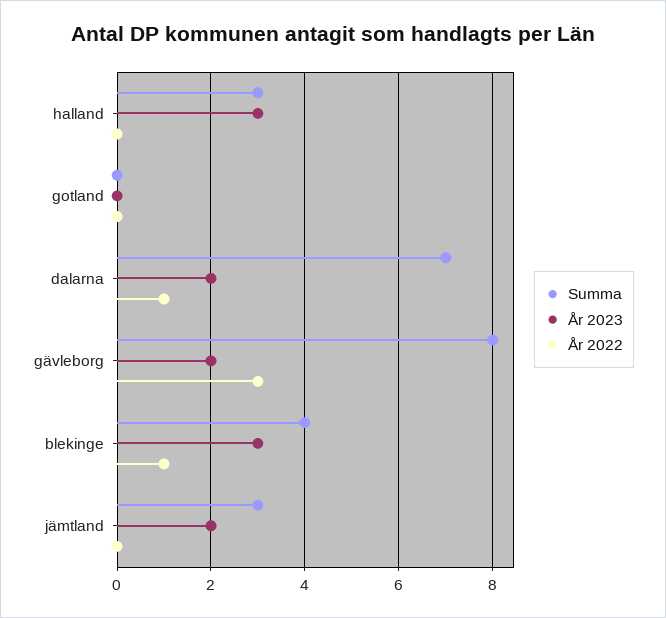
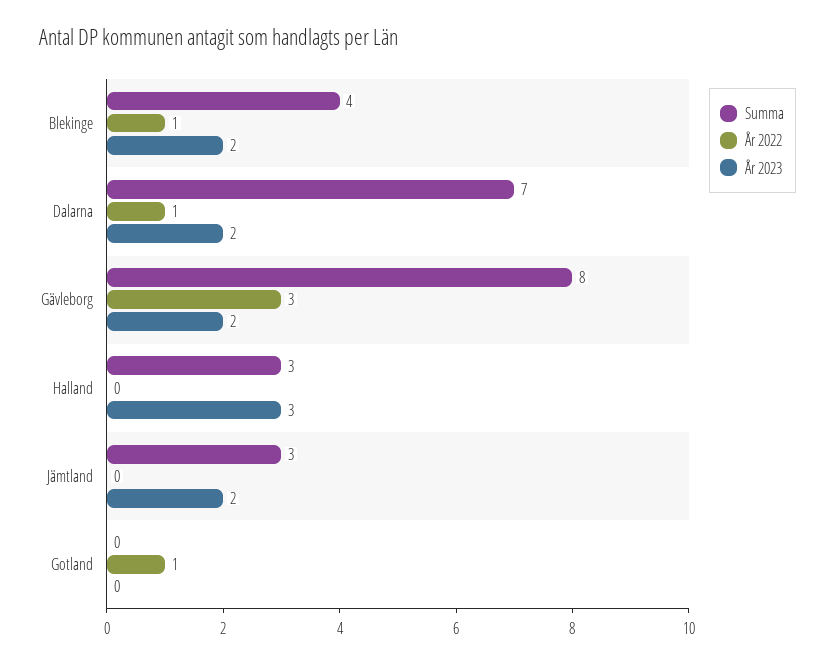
  {
    "Summa": {
      "halland": 3,
      "gotland": 0,
      "dalarna": 7,
      "gävleborg": 8,
      "blekinge": 4,
      "jämtland": 3
    },
    "År 2023": {
      "halland": 3,
      "gotland": 0,
      "dalarna": 2,
      "gävleborg": 2,
-     "blekinge": 3,
+     "blekinge": 2,
      "jämtland": 2
    },
    "År 2022": {
      "halland": 0,
-     "gotland": 0,
+     "gotland": 1,
      "dalarna": 1,
      "gävleborg": 3,
      "blekinge": 1,
      "jämtland": 0
    }
  }

